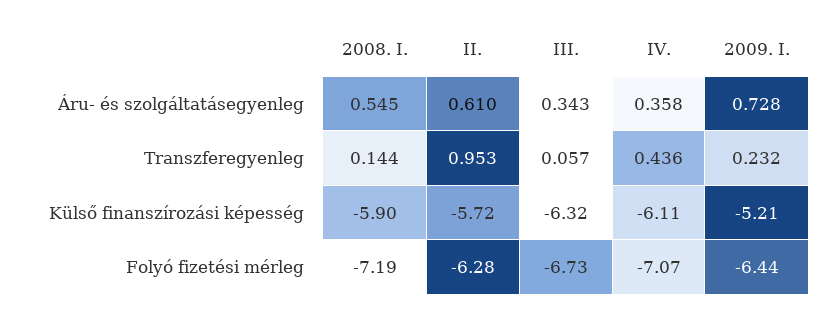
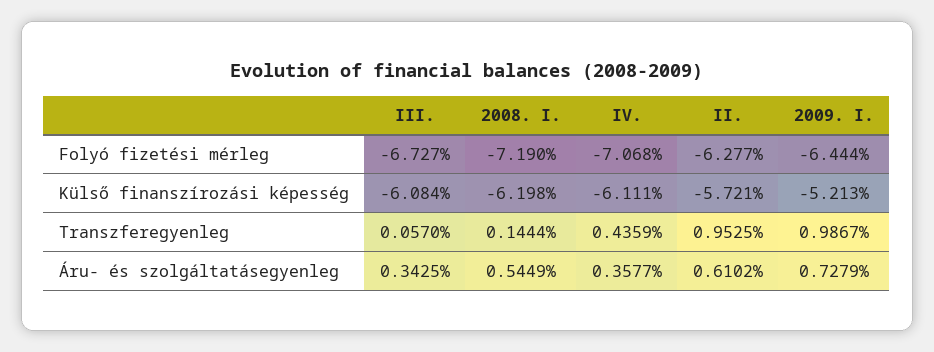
  {
    "2008. I.": {
      "Áru- és szolgáltatásegyenleg": 0.5449,
      "Transzferegyenleg": 0.1444,
-     "Külső finanszírozási képesség": -5.9,
+     "Külső finanszírozási képesség": -6.198,
      "Folyó fizetési mérleg": -7.19
    },
    "II.": {
      "Áru- és szolgáltatásegyenleg": 0.6102,
      "Transzferegyenleg": 0.9525,
      "Külső finanszírozási képesség": -5.721,
      "Folyó fizetési mérleg": -6.277
    },
    "III.": {
      "Áru- és szolgáltatásegyenleg": 0.3425,
      "Transzferegyenleg": 0.057,
-     "Külső finanszírozási képesség": -6.32,
+     "Külső finanszírozási képesség": -6.084,
      "Folyó fizetési mérleg": -6.727
    },
    "IV.": {
      "Áru- és szolgáltatásegyenleg": 0.3577,
      "Transzferegyenleg": 0.4359,
      "Külső finanszírozási képesség": -6.111,
      "Folyó fizetési mérleg": -7.068
    },
    "2009. I.": {
      "Áru- és szolgáltatásegyenleg": 0.7279,
-     "Transzferegyenleg": 0.232,
+     "Transzferegyenleg": 0.9867,
      "Külső finanszírozási képesség": -5.213,
      "Folyó fizetési mérleg": -6.444
    }
  }

